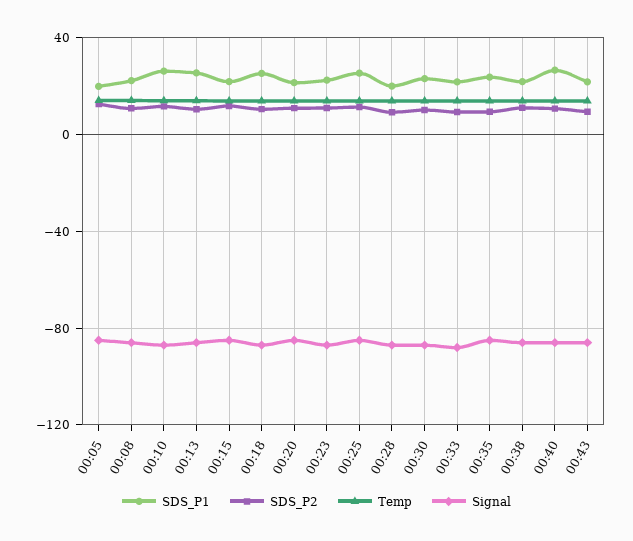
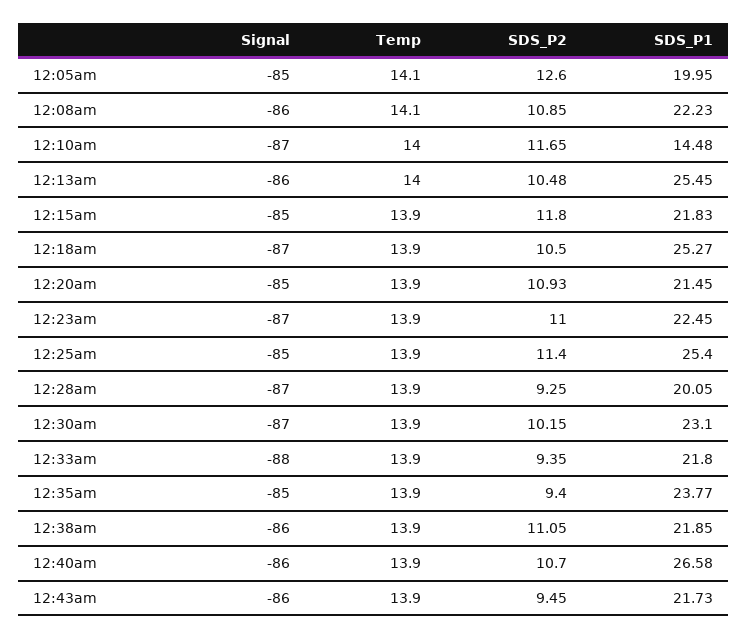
  {
    "SDS_P1": {
      "00:05": 19.95,
      "00:08": 22.23,
-     "00:10": 25,
+     "00:10": 14.48,
      "00:13": 25.45,
      "00:15": 21.83,
      "00:18": 25.27,
      "00:20": 21.45,
      "00:23": 22.45,
      "00:25": 25.4,
      "00:28": 20.05,
      "00:30": 23.1,
      "00:33": 21.8,
      "00:35": 23.77,
      "00:38": 21.85,
      "00:40": 26.58,
      "00:43": 21.73
    },
    "SDS_P2": {
      "00:05": 12.6,
      "00:08": 10.85,
      "00:10": 11.65,
      "00:13": 10.48,
      "00:15": 11.8,
      "00:18": 10.5,
      "00:20": 10.93,
      "00:23": 11,
      "00:25": 11.4,
      "00:28": 9.25,
      "00:30": 10.15,
      "00:33": 9.35,
      "00:35": 9.4,
      "00:38": 11.05,
      "00:40": 10.7,
      "00:43": 9.45
    },
    "Temp": {
      "00:05": 14.1,
      "00:08": 14.1,
      "00:10": 14,
      "00:13": 14,
      "00:15": 13.9,
      "00:18": 13.9,
      "00:20": 13.9,
      "00:23": 13.9,
      "00:25": 13.9,
      "00:28": 13.9,
      "00:30": 13.9,
      "00:33": 13.9,
      "00:35": 13.9,
      "00:38": 13.9,
      "00:40": 13.9,
      "00:43": 13.9
    },
    "Signal": {
      "00:05": -85,
      "00:08": -86,
      "00:10": -87,
      "00:13": -86,
      "00:15": -85,
      "00:18": -87,
      "00:20": -85,
      "00:23": -87,
      "00:25": -85,
      "00:28": -87,
      "00:30": -87,
      "00:33": -88,
      "00:35": -85,
      "00:38": -86,
      "00:40": -86,
      "00:43": -86
    }
  }

